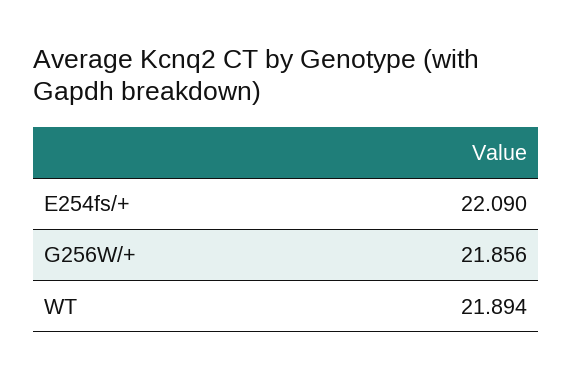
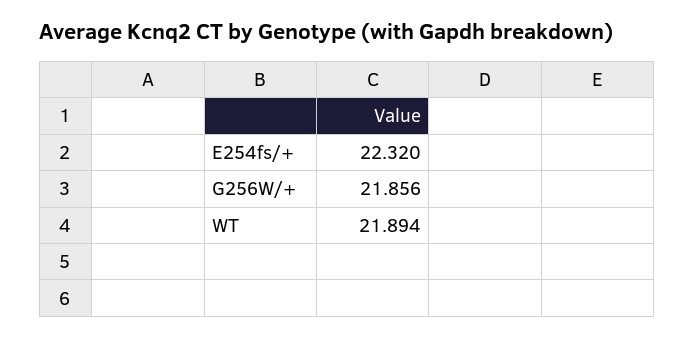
  {
-   "E254fs/+": 22.09,
+   "E254fs/+": 22.32,
    "G256W/+": 21.856,
    "WT": 21.894
  }

